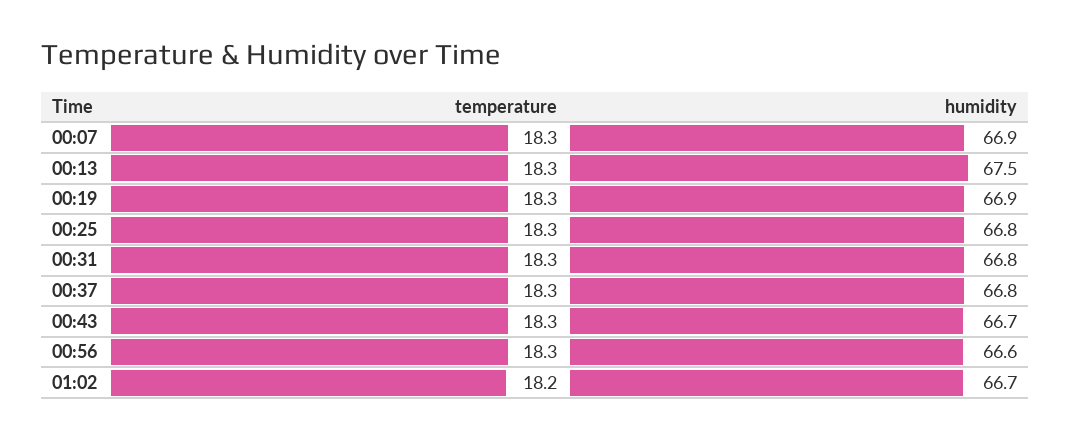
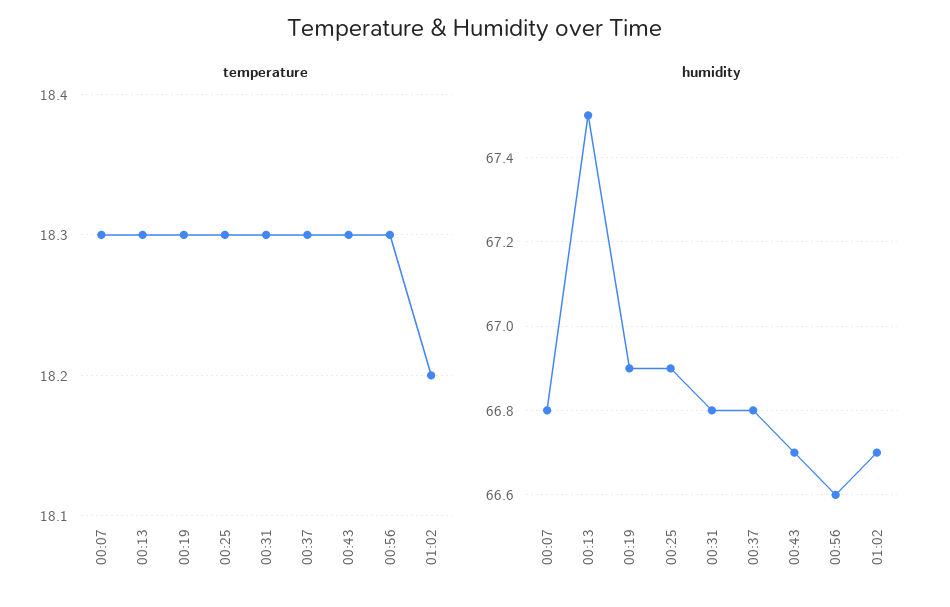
  {
    "temperature": {
      "00:07": 18.3,
      "00:13": 18.3,
      "00:19": 18.3,
      "00:25": 18.3,
      "00:31": 18.3,
      "00:37": 18.3,
      "00:43": 18.3,
      "00:56": 18.3,
      "01:02": 18.2
    },
    "humidity": {
-     "00:07": 66.9,
+     "00:07": 66.8,
      "00:13": 67.5,
      "00:19": 66.9,
-     "00:25": 66.8,
+     "00:25": 66.9,
      "00:31": 66.8,
      "00:37": 66.8,
      "00:43": 66.7,
      "00:56": 66.6,
      "01:02": 66.7
    }
  }

